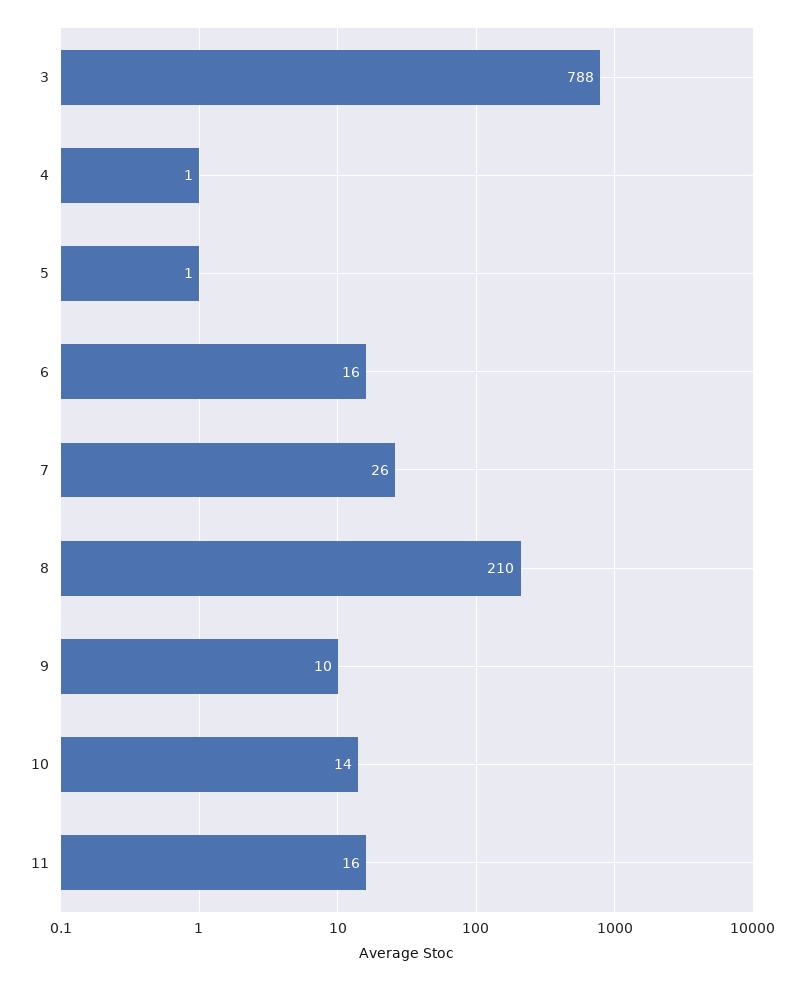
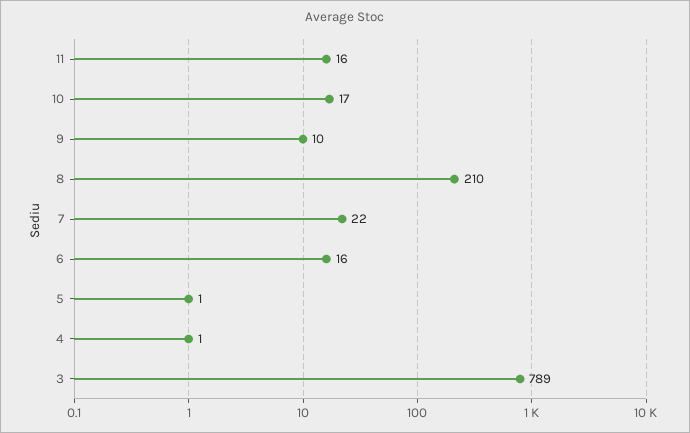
  {
-   "3": 788,
+   "3": 789,
    "4": 1,
    "5": 1,
    "6": 16,
-   "7": 26,
+   "7": 22,
    "8": 210,
    "9": 10,
-   "10": 14,
+   "10": 17,
    "11": 16
  }

